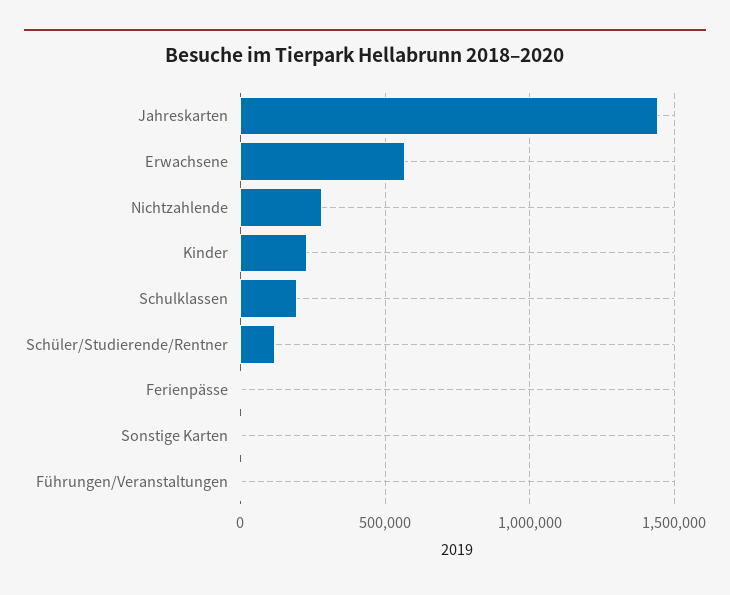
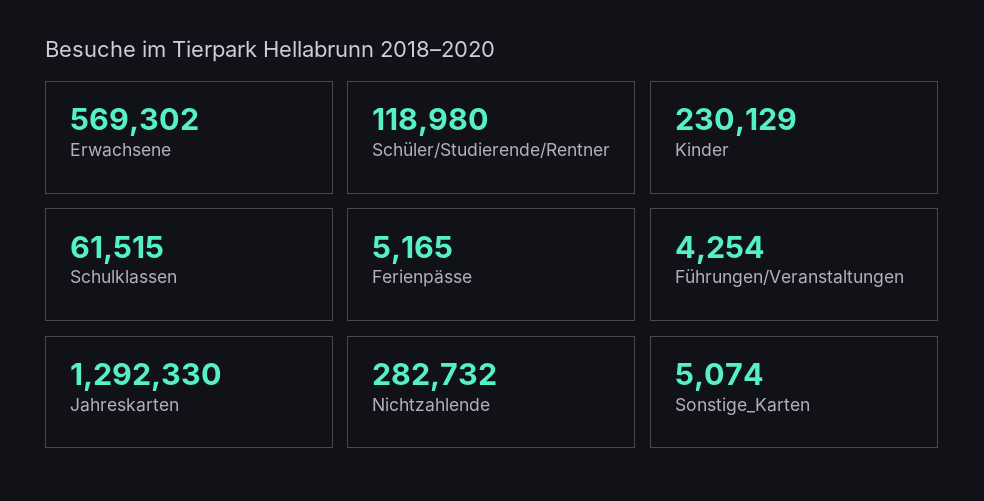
  {
-   "Jahreskarten": 1450000,
+   "Jahreskarten": 1292330,
    "Erwachsene": 569302,
    "Nichtzahlende": 282732,
    "Kinder": 230129,
-   "Schulklassen": 200000,
+   "Schulklassen": 61515,
    "Schüler/Studierende/Rentner": 118980,
    "Ferienpässe": 5165,
    "Sonstige Karten": 5074,
    "Führungen/Veranstaltungen": 4254
  }

